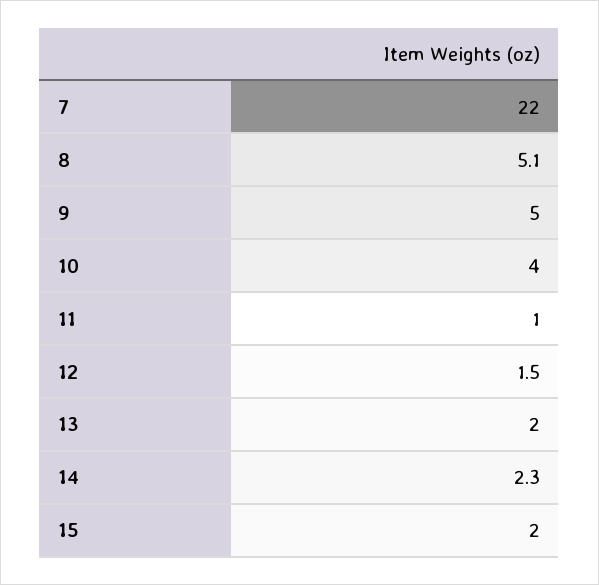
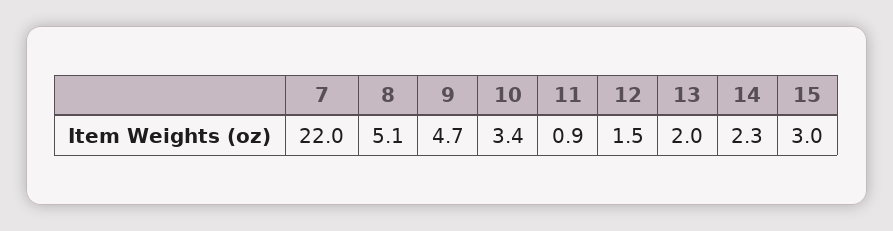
  {
    "7": 22,
    "8": 5.1,
-   "9": 5,
+   "9": 4.7,
-   "10": 4,
+   "10": 3.4,
-   "11": 1,
+   "11": 0.9,
    "12": 1.5,
    "13": 2,
    "14": 2.3,
-   "15": 2
+   "15": 3
  }

